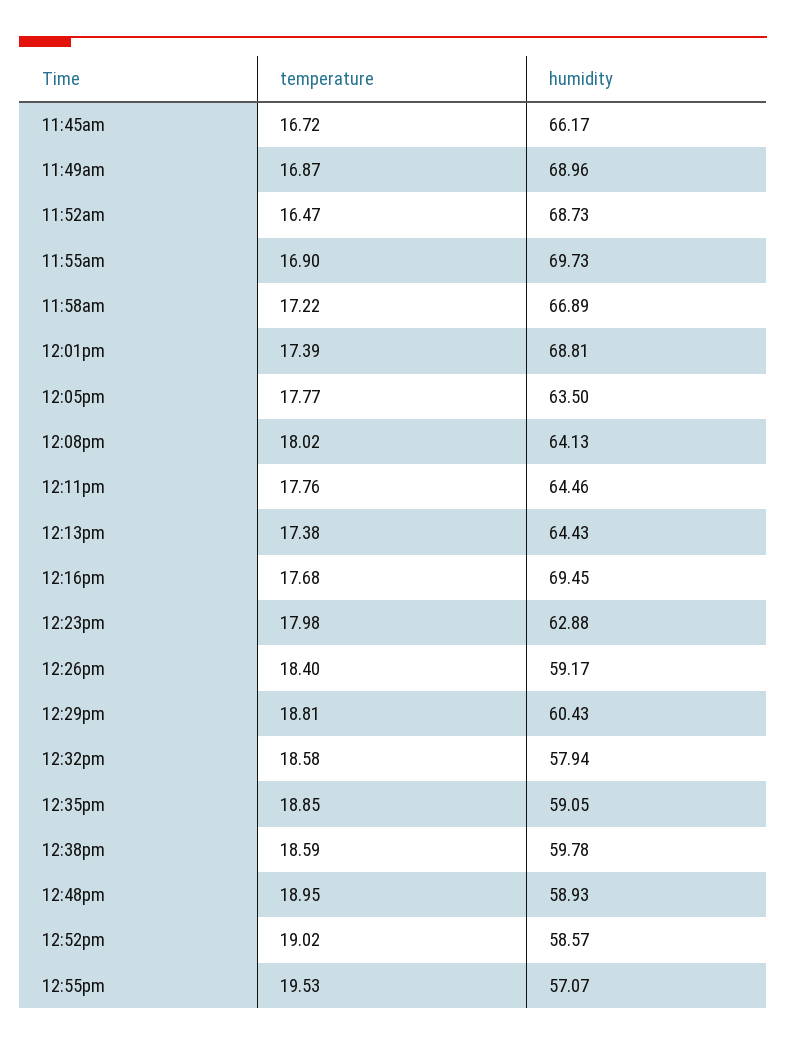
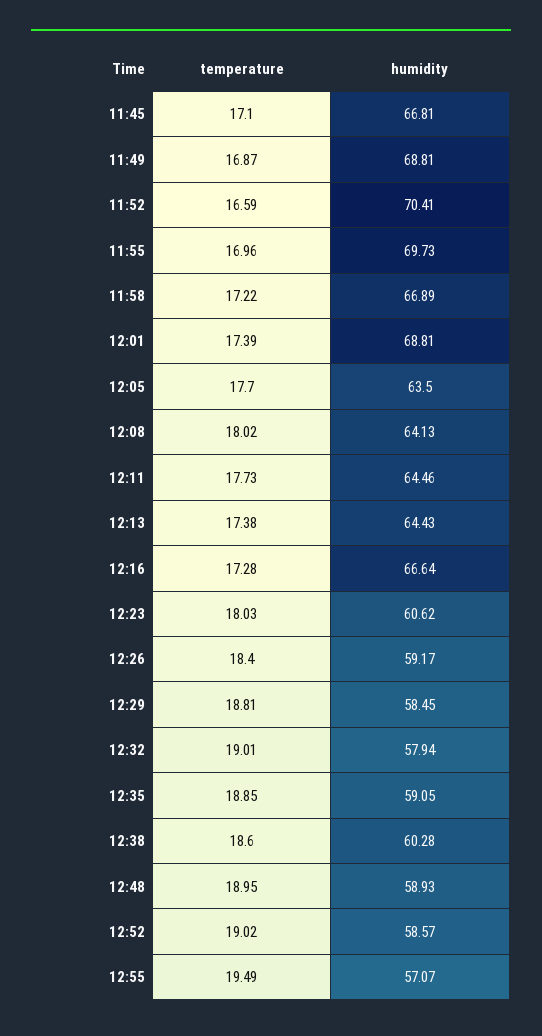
  {
    "temperature": {
-     "11:45am": 16.72,
+     "11:45am": 17.1,
      "11:49am": 16.87,
-     "11:52am": 16.47,
+     "11:52am": 16.59,
-     "11:55am": 16.9,
+     "11:55am": 16.96,
      "11:58am": 17.22,
      "12:01pm": 17.39,
-     "12:05pm": 17.77,
+     "12:05pm": 17.7,
      "12:08pm": 18.02,
-     "12:11pm": 17.76,
+     "12:11pm": 17.73,
      "12:13pm": 17.38,
-     "12:16pm": 17.68,
+     "12:16pm": 17.28,
-     "12:23pm": 17.98,
+     "12:23pm": 18.03,
      "12:26pm": 18.4,
      "12:29pm": 18.81,
-     "12:32pm": 18.58,
+     "12:32pm": 19.01,
      "12:35pm": 18.85,
-     "12:38pm": 18.59,
+     "12:38pm": 18.6,
      "12:48pm": 18.95,
      "12:52pm": 19.02,
-     "12:55pm": 19.53
+     "12:55pm": 19.49
    },
    "humidity": {
-     "11:45am": 66.17,
+     "11:45am": 66.81,
-     "11:49am": 68.96,
+     "11:49am": 68.81,
-     "11:52am": 68.73,
+     "11:52am": 70.41,
      "11:55am": 69.73,
      "11:58am": 66.89,
      "12:01pm": 68.81,
      "12:05pm": 63.5,
      "12:08pm": 64.13,
      "12:11pm": 64.46,
      "12:13pm": 64.43,
-     "12:16pm": 69.45,
+     "12:16pm": 66.64,
-     "12:23pm": 62.88,
+     "12:23pm": 60.62,
      "12:26pm": 59.17,
-     "12:29pm": 60.43,
+     "12:29pm": 58.45,
      "12:32pm": 57.94,
      "12:35pm": 59.05,
-     "12:38pm": 59.78,
+     "12:38pm": 60.28,
      "12:48pm": 58.93,
      "12:52pm": 58.57,
      "12:55pm": 57.07
    }
  }

